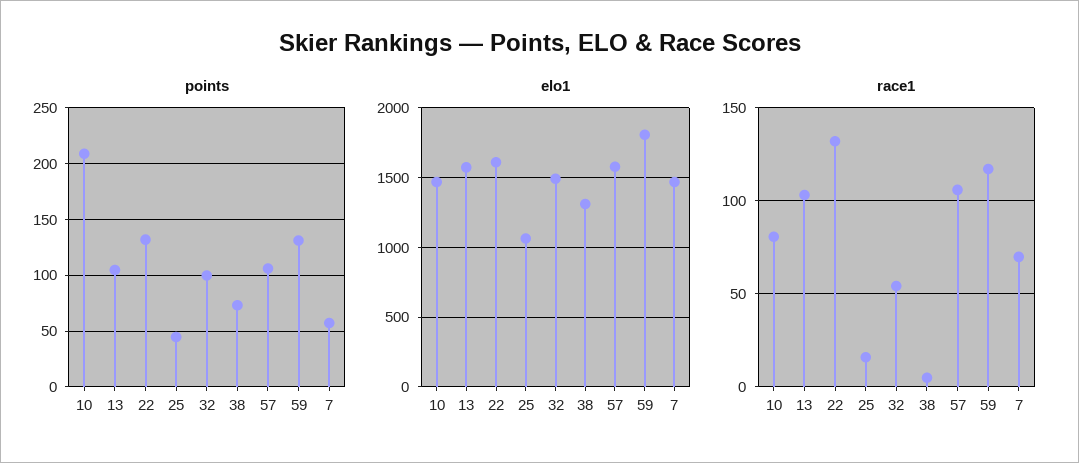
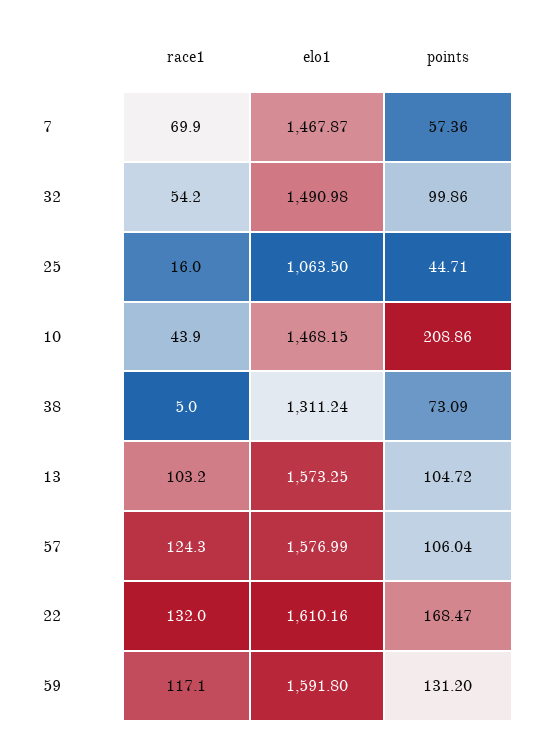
  {
    "points": {
      "10": 208.86,
      "13": 104.72,
-     "22": 130,
+     "22": 168.47,
      "25": 44.71,
      "32": 99.86,
      "38": 73.09,
      "57": 106.04,
      "59": 131.2,
      "7": 57.36
    },
    "elo1": {
      "10": 1468.15,
      "13": 1573.25,
      "22": 1610.16,
      "25": 1063.5,
      "32": 1490.98,
      "38": 1311.24,
      "57": 1576.99,
-     "59": 1800,
+     "59": 1591.8,
      "7": 1467.87
    },
    "race1": {
-     "10": 80,
+     "10": 43.9,
      "13": 103.2,
      "22": 132,
      "25": 16,
      "32": 54.2,
      "38": 5,
-     "57": 105,
+     "57": 124.3,
      "59": 117.1,
      "7": 69.9
    }
  }

